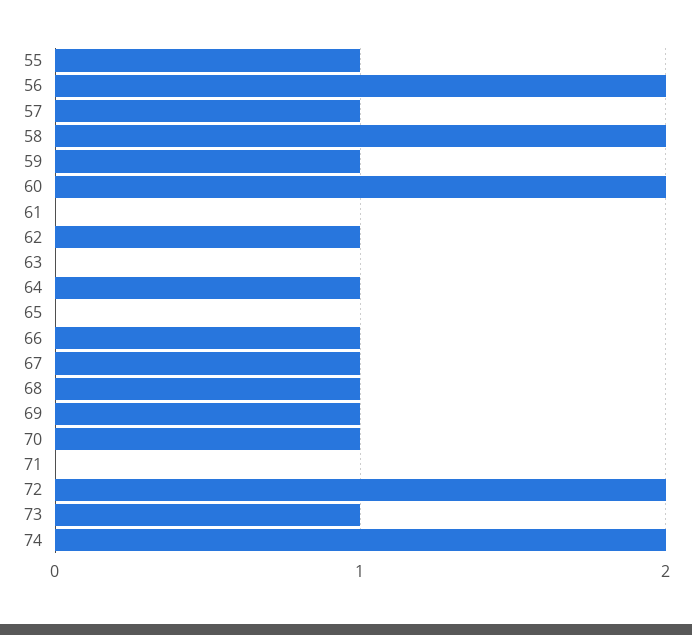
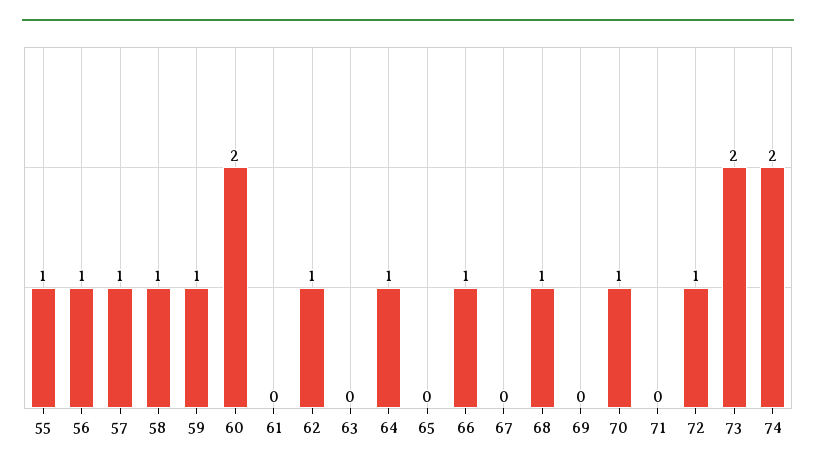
  {
    "55": 1,
-   "56": 2,
+   "56": 1,
    "57": 1,
-   "58": 2,
+   "58": 1,
    "59": 1,
    "60": 2,
    "61": 0,
    "62": 1,
    "63": 0,
    "64": 1,
    "65": 0,
    "66": 1,
-   "67": 1,
+   "67": 0,
    "68": 1,
-   "69": 1,
+   "69": 0,
    "70": 1,
    "71": 0,
-   "72": 2,
+   "72": 1,
-   "73": 1,
+   "73": 2,
    "74": 2
  }

